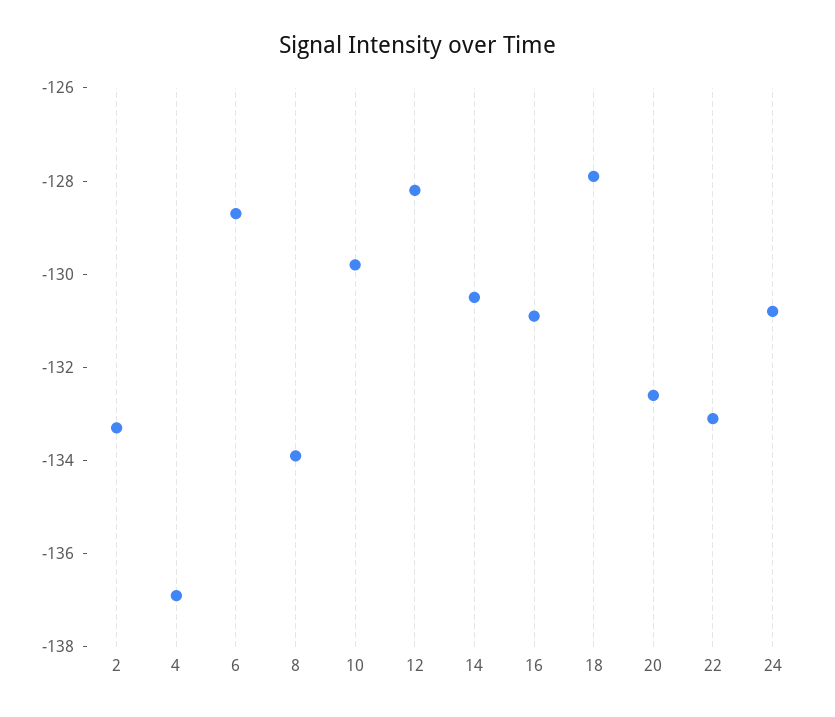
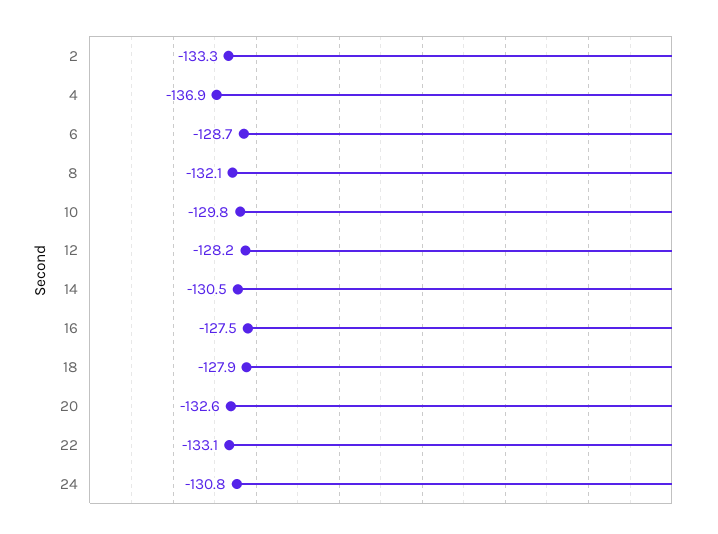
  {
    "2": -133.3,
    "4": -136.9,
    "6": -128.7,
-   "8": -134,
+   "8": -132.1,
    "10": -129.8,
    "12": -128.2,
    "14": -130.5,
-   "16": -131,
+   "16": -127.5,
    "18": -127.9,
    "20": -132.6,
    "22": -133.1,
    "24": -130.8
  }

